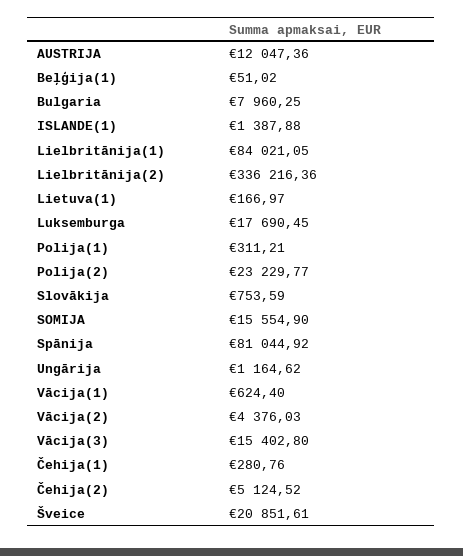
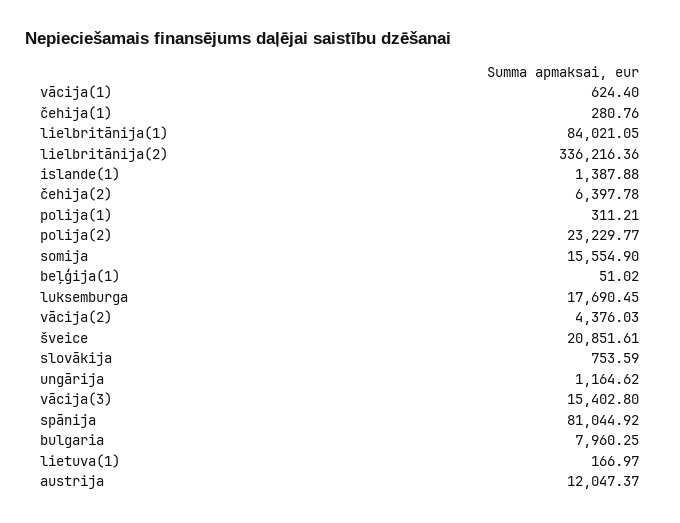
  {
-   "AUSTRIJA": 12047.36,
+   "AUSTRIJA": 12047.37,
    "Beļģija(1)": 51.02,
    "Bulgaria": 7960.25,
    "ISLANDE(1)": 1387.88,
    "Lielbritānija(1)": 84021.05,
    "Lielbritānija(2)": 336216.36,
    "Lietuva(1)": 166.97,
    "Luksemburga": 17690.45,
    "Polija(1)": 311.21,
    "Polija(2)": 23229.77,
    "Slovākija": 753.59,
    "SOMIJA": 15554.9,
    "Spānija": 81044.92,
    "Ungārija": 1164.62,
    "Vācija(1)": 624.4,
    "Vācija(2)": 4376.03,
    "Vācija(3)": 15402.8,
    "Čehija(1)": 280.76,
-   "Čehija(2)": 5124.52,
+   "Čehija(2)": 6397.78,
    "Šveice": 20851.61
  }

